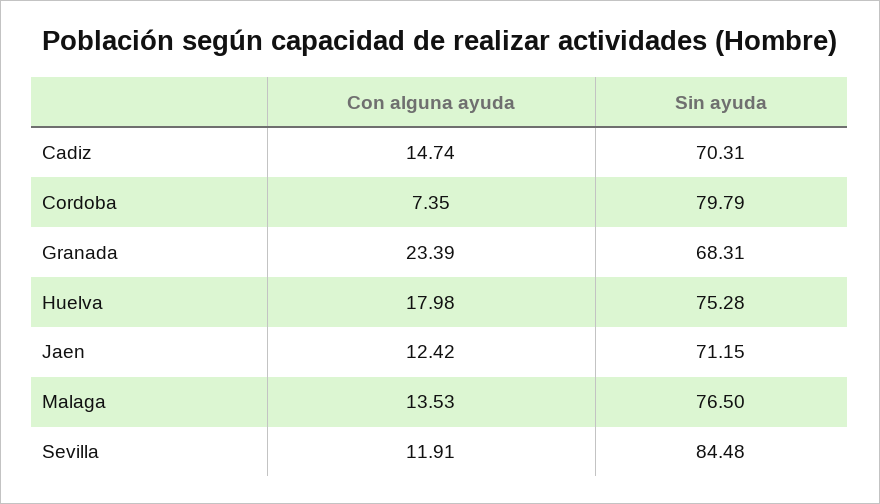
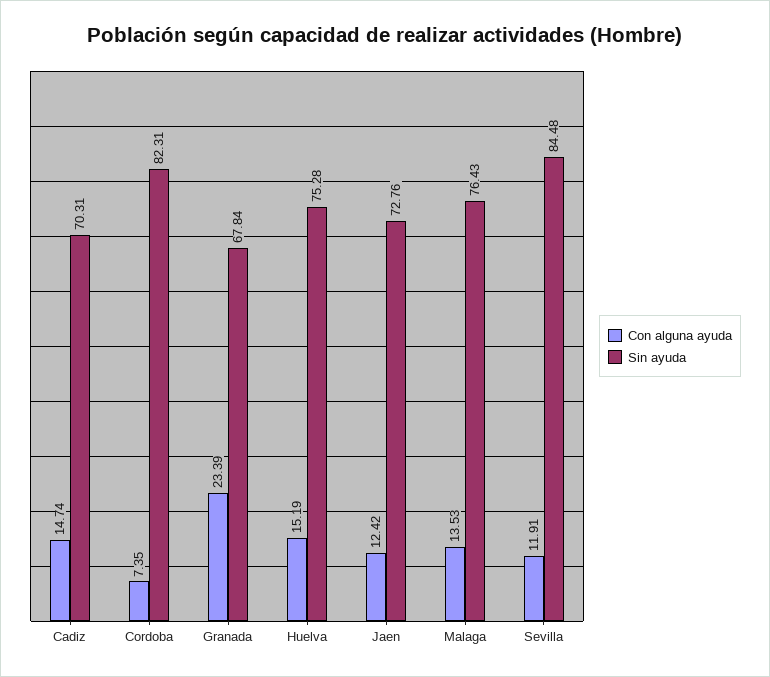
  {
    "Con alguna ayuda": {
      "Cadiz": 14.74,
      "Cordoba": 7.35,
      "Granada": 23.39,
-     "Huelva": 17.98,
+     "Huelva": 15.19,
      "Jaen": 12.42,
      "Malaga": 13.53,
      "Sevilla": 11.91
    },
    "Sin ayuda": {
      "Cadiz": 70.31,
-     "Cordoba": 79.79,
+     "Cordoba": 82.31,
-     "Granada": 68.31,
+     "Granada": 67.84,
      "Huelva": 75.28,
-     "Jaen": 71.15,
+     "Jaen": 72.76,
-     "Malaga": 76.5,
+     "Malaga": 76.43,
      "Sevilla": 84.48
    }
  }

